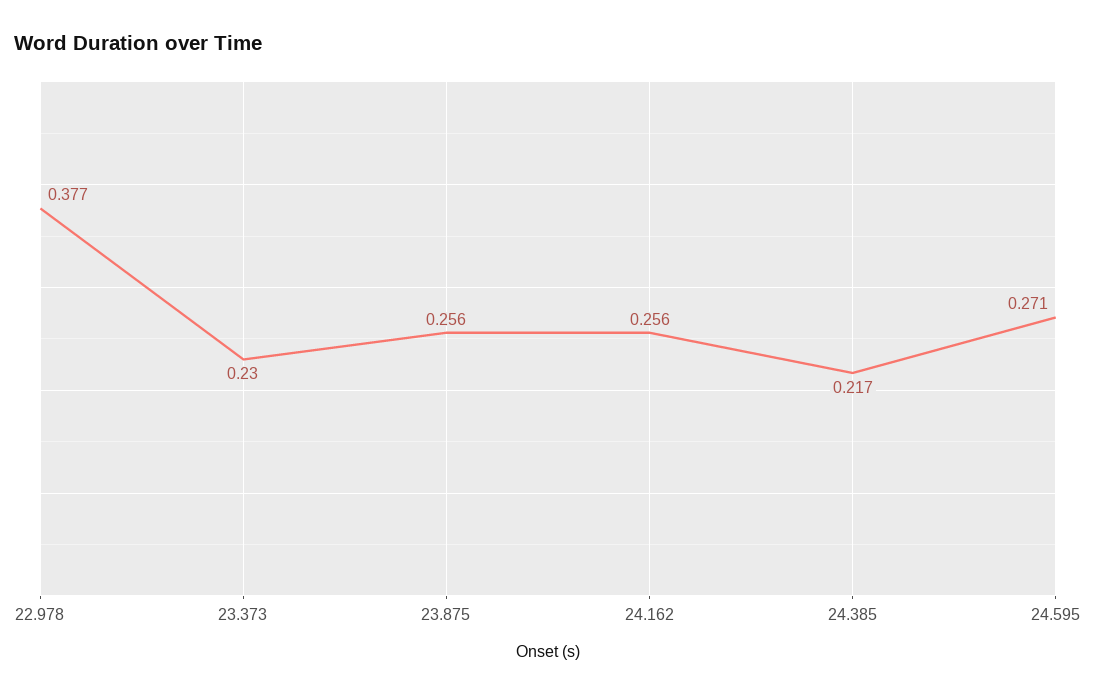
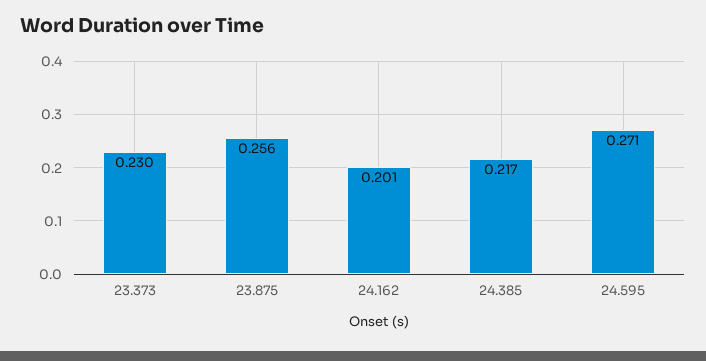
  {
-   "22.978": 0.377,
    "23.373": 0.23,
    "23.875": 0.256,
-   "24.162": 0.256,
+   "24.162": 0.201,
    "24.385": 0.217,
    "24.595": 0.271
  }

